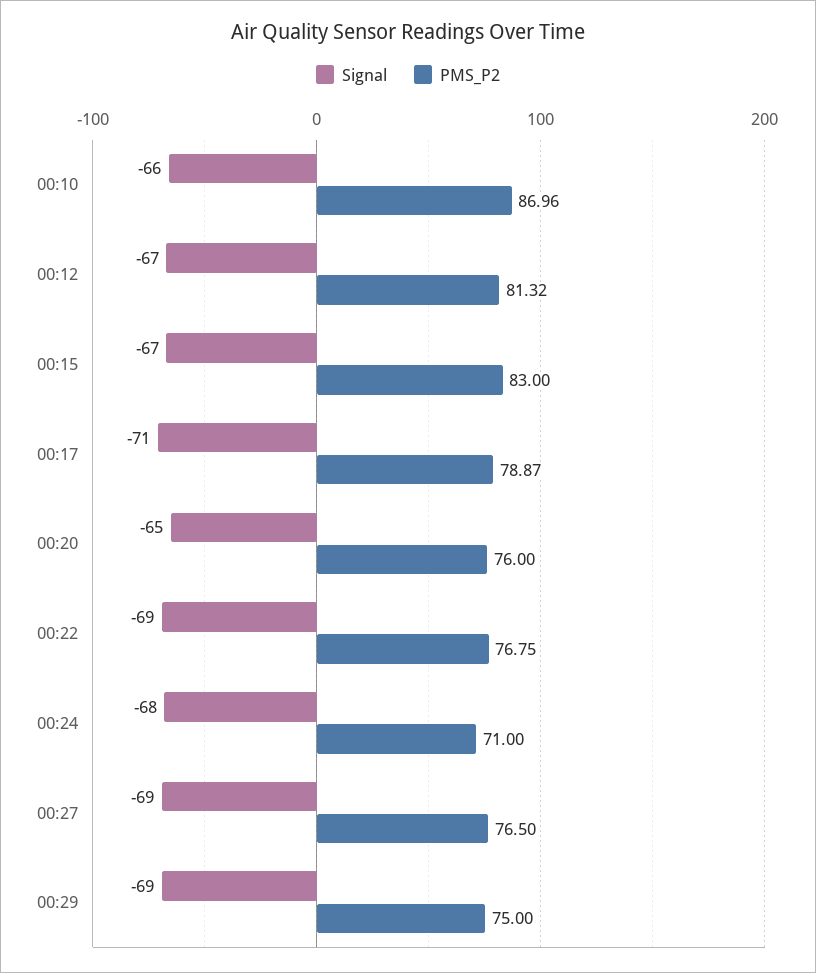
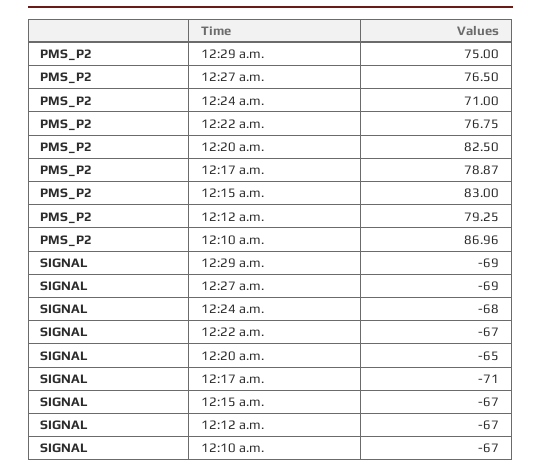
  {
    "Signal": {
-     "00:10": -66,
+     "00:10": -67,
      "00:12": -67,
      "00:15": -67,
      "00:17": -71,
      "00:20": -65,
-     "00:22": -69,
+     "00:22": -67,
      "00:24": -68,
      "00:27": -69,
      "00:29": -69
    },
    "PMS_P2": {
      "00:10": 86.96,
-     "00:12": 81.32,
+     "00:12": 79.25,
      "00:15": 83,
      "00:17": 78.87,
-     "00:20": 76,
+     "00:20": 82.5,
      "00:22": 76.75,
      "00:24": 71,
      "00:27": 76.5,
      "00:29": 75
    }
  }

